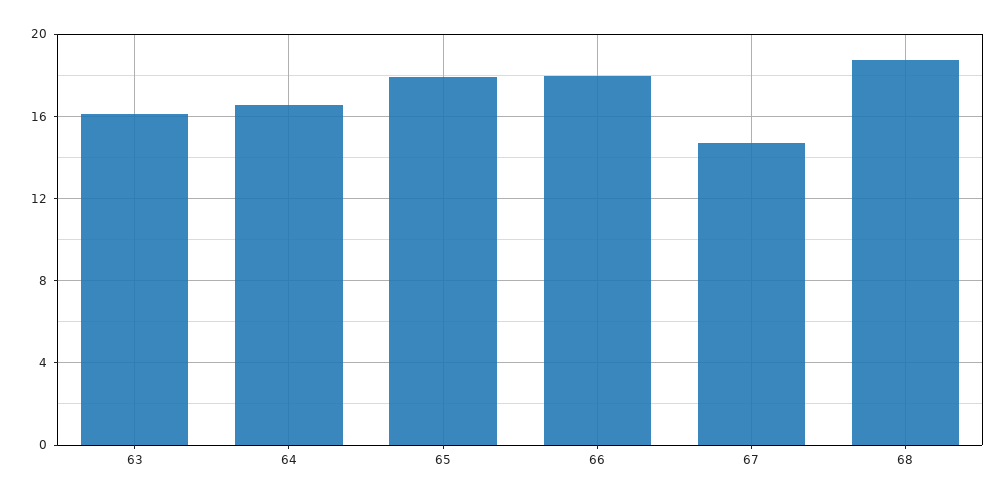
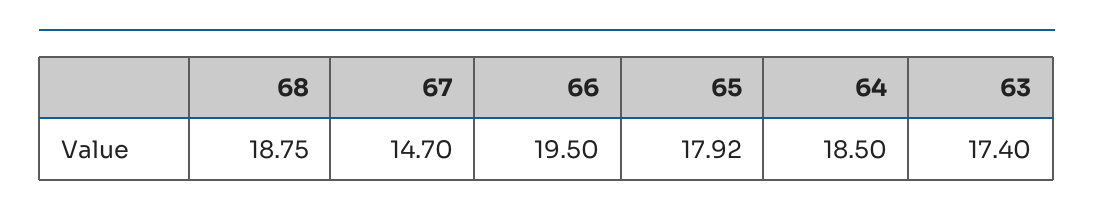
  {
-   "63": 16,
+   "63": 17.4,
-   "64": 16.5,
+   "64": 18.5,
    "65": 17.92,
-   "66": 18,
+   "66": 19.5,
    "67": 14.7,
    "68": 18.75
  }

